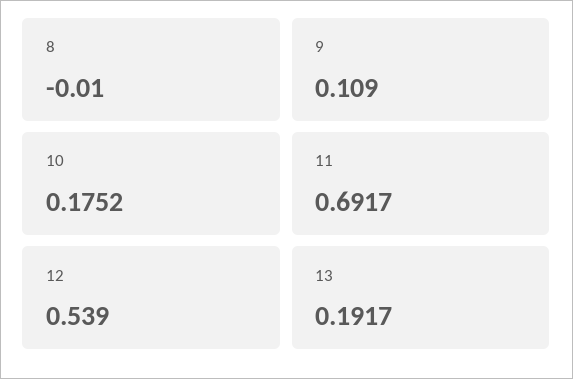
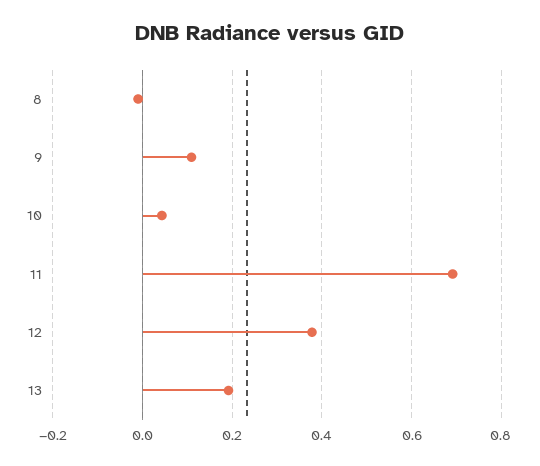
  {
    "8": -0.01,
    "9": 0.109,
-   "10": 0.1752,
+   "10": 0.04,
    "11": 0.6917,
-   "12": 0.539,
+   "12": 0.38,
    "13": 0.1917
  }

